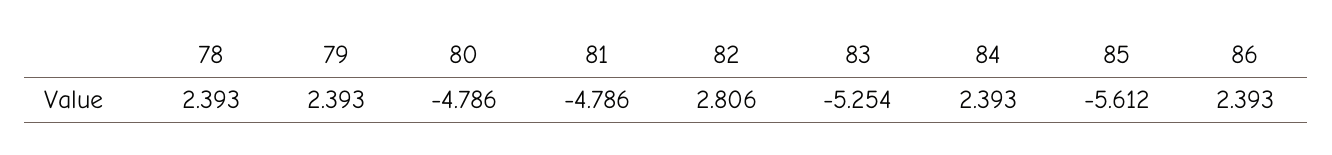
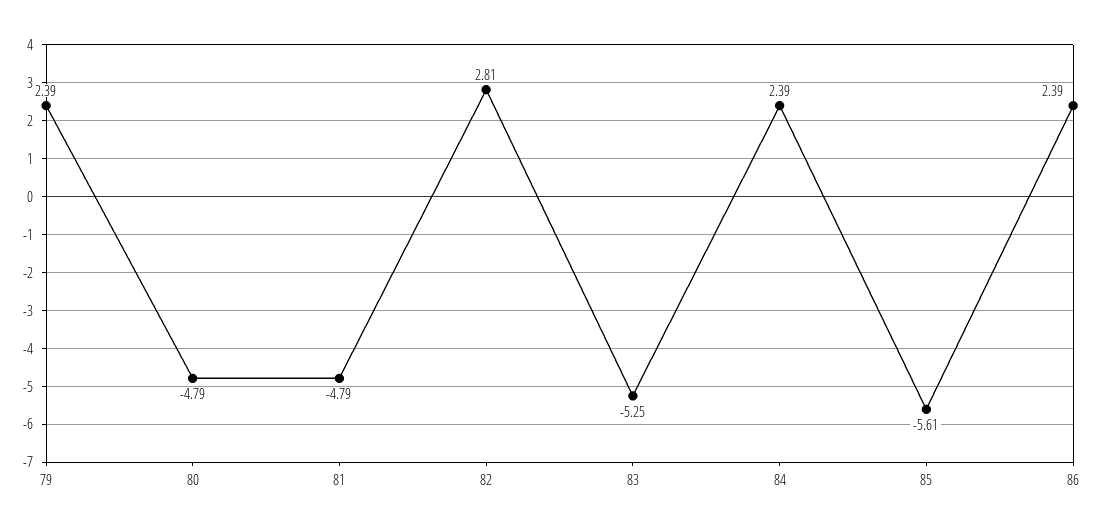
  {
-   "78": 2.393,
    "79": 2.393,
    "80": -4.786,
    "81": -4.786,
    "82": 2.806,
    "83": -5.254,
    "84": 2.393,
    "85": -5.612,
    "86": 2.393
  }

